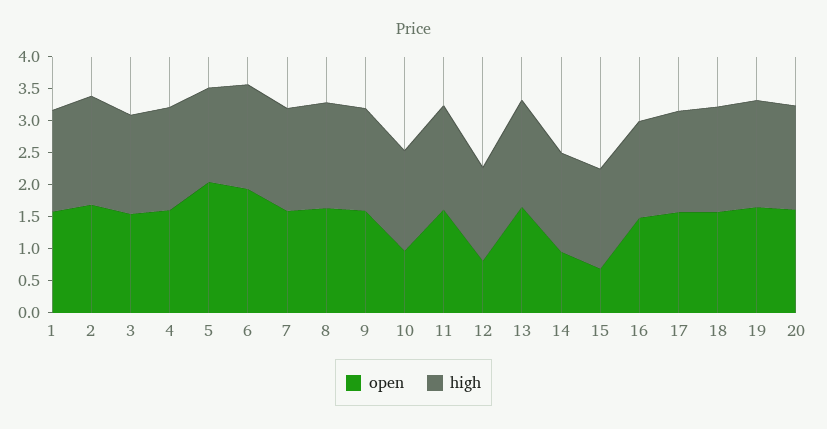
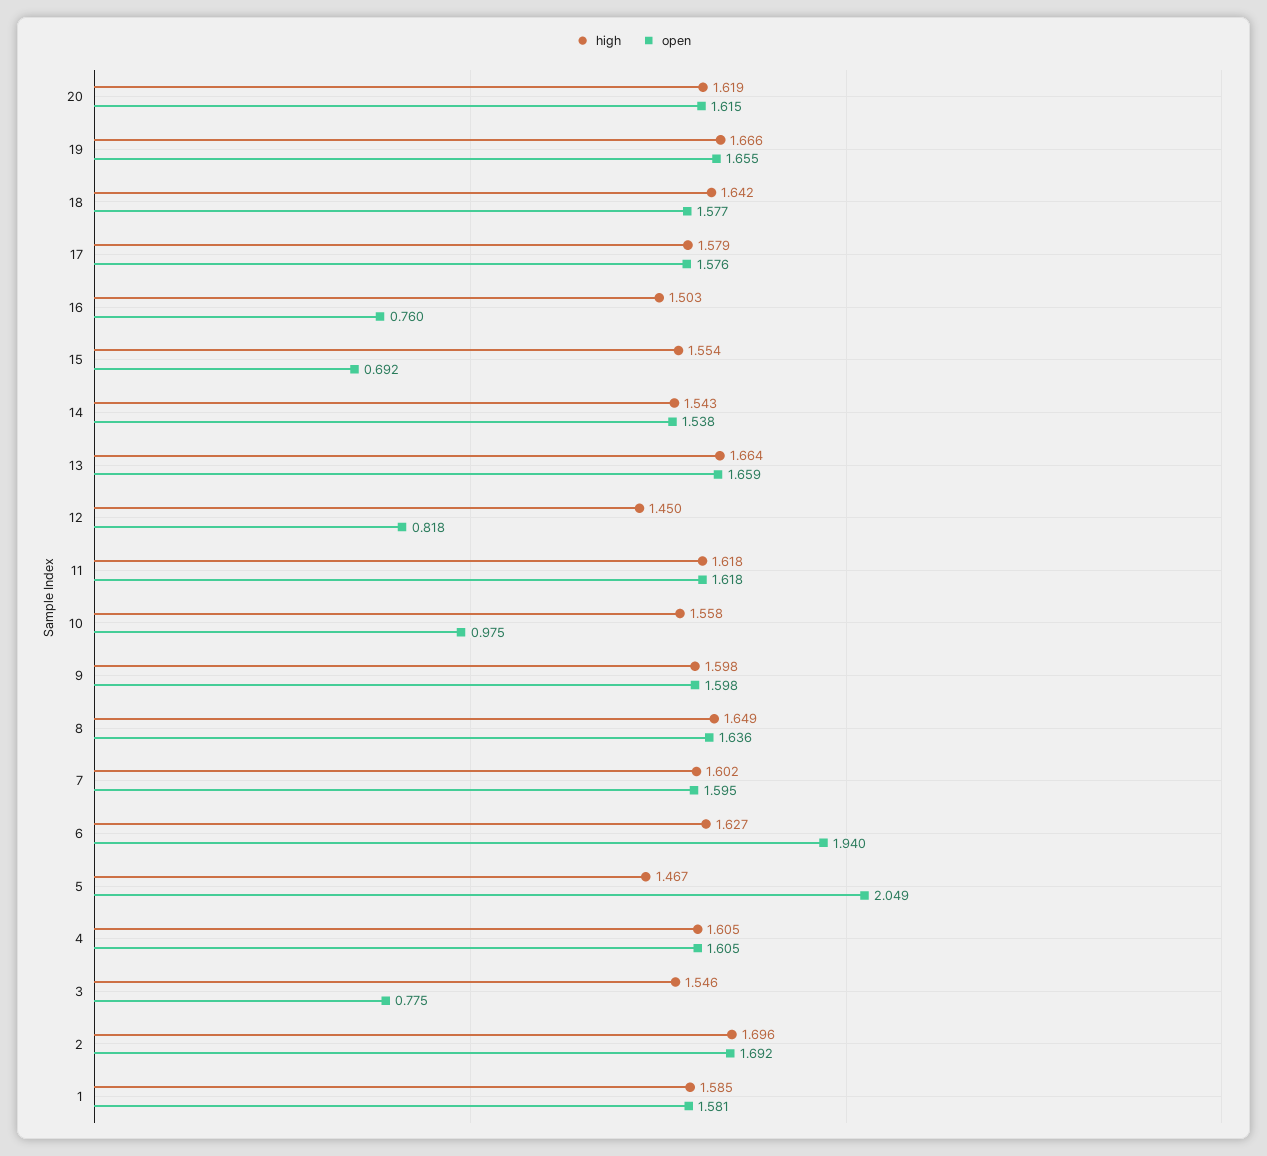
  {
    "open": {
      "1": 1.581,
      "2": 1.692,
-     "3": 1.5,
+     "3": 0.775,
      "4": 1.605,
      "5": 2.049,
      "6": 1.94,
      "7": 1.595,
      "8": 1.636,
      "9": 1.598,
      "10": 0.975,
      "11": 1.618,
      "12": 0.818,
      "13": 1.659,
-     "14": 1,
+     "14": 1.538,
      "15": 0.692,
-     "16": 1.5,
+     "16": 0.76,
      "17": 1.576,
      "18": 1.577,
      "19": 1.655,
      "20": 1.615
    },
    "high": {
      "1": 1.585,
      "2": 1.696,
      "3": 1.546,
      "4": 1.605,
      "5": 1.467,
      "6": 1.627,
      "7": 1.602,
      "8": 1.649,
      "9": 1.598,
      "10": 1.558,
      "11": 1.618,
      "12": 1.45,
      "13": 1.664,
      "14": 1.543,
      "15": 1.554,
      "16": 1.503,
      "17": 1.579,
      "18": 1.642,
      "19": 1.666,
      "20": 1.619
    }
  }

